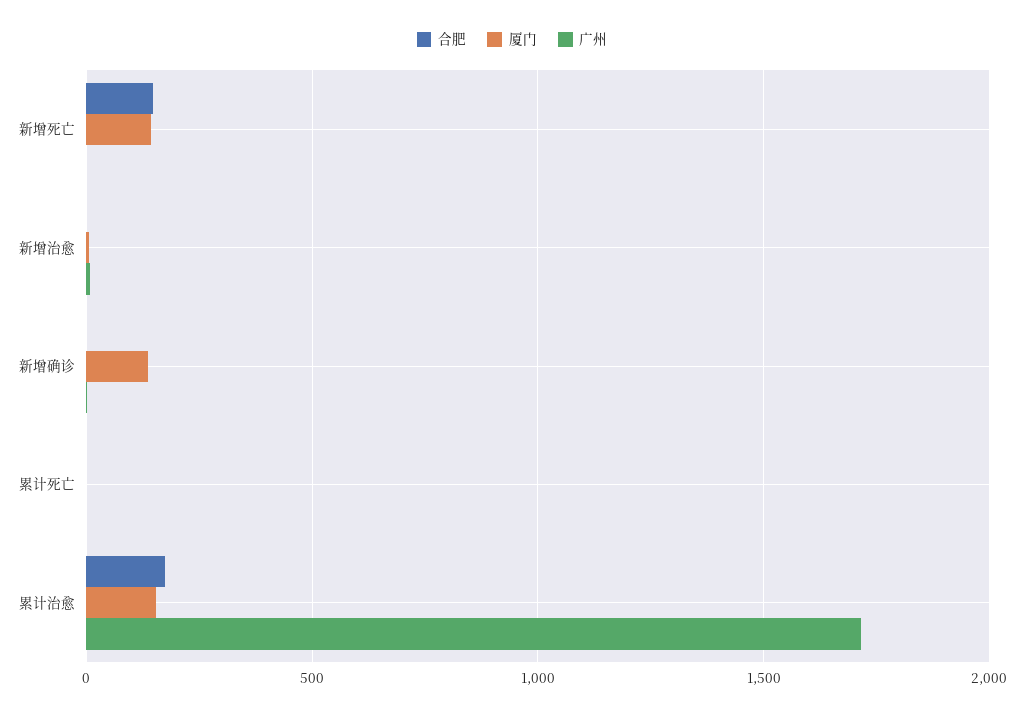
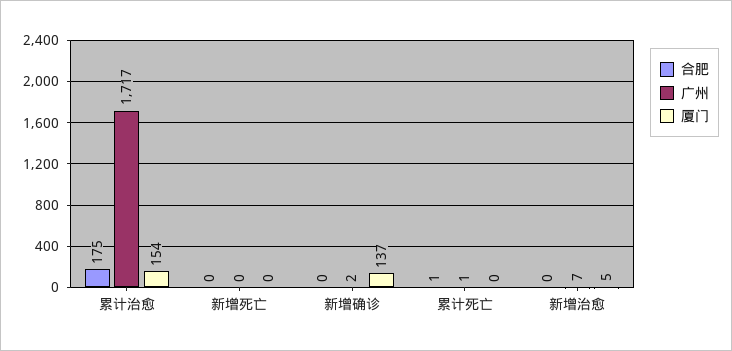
  {
    "合肥": {
-     "新增死亡": 150,
+     "新增死亡": 0,
      "新增治愈": 0,
      "新增确诊": 0,
      "累计死亡": 1,
      "累计治愈": 175
    },
    "厦门": {
-     "新增死亡": 150,
+     "新增死亡": 0,
      "新增治愈": 5,
      "新增确诊": 137,
      "累计死亡": 0,
      "累计治愈": 154
    },
    "广州": {
      "新增死亡": 0,
      "新增治愈": 7,
      "新增确诊": 2,
      "累计死亡": 1,
      "累计治愈": 1717
    }
  }

